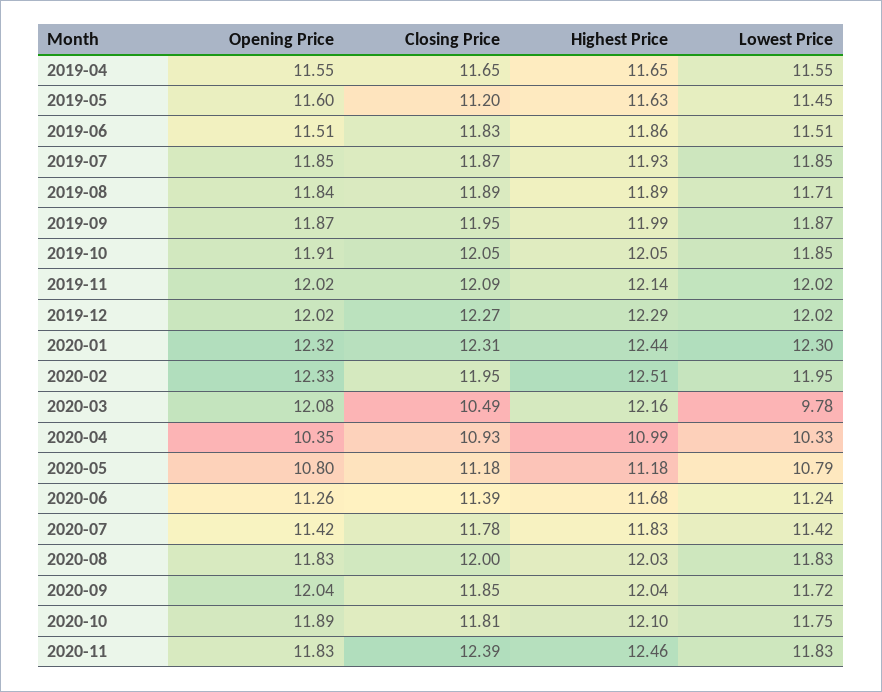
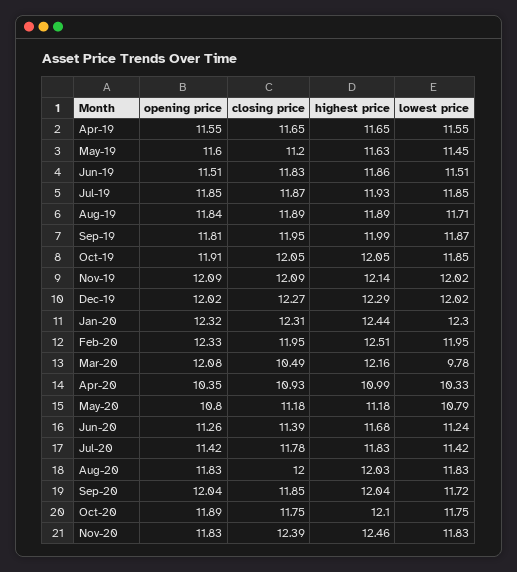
  {
    "Opening Price": {
      "2019-04": 11.55,
      "2019-05": 11.6,
      "2019-06": 11.51,
      "2019-07": 11.85,
      "2019-08": 11.84,
-     "2019-09": 11.87,
+     "2019-09": 11.81,
      "2019-10": 11.91,
-     "2019-11": 12.02,
+     "2019-11": 12.09,
      "2019-12": 12.02,
      "2020-01": 12.32,
      "2020-02": 12.33,
      "2020-03": 12.08,
      "2020-04": 10.35,
      "2020-05": 10.8,
      "2020-06": 11.26,
      "2020-07": 11.42,
      "2020-08": 11.83,
      "2020-09": 12.04,
      "2020-10": 11.89,
      "2020-11": 11.83
    },
    "Closing Price": {
      "2019-04": 11.65,
      "2019-05": 11.2,
      "2019-06": 11.83,
      "2019-07": 11.87,
      "2019-08": 11.89,
      "2019-09": 11.95,
      "2019-10": 12.05,
      "2019-11": 12.09,
      "2019-12": 12.27,
      "2020-01": 12.31,
      "2020-02": 11.95,
      "2020-03": 10.49,
      "2020-04": 10.93,
      "2020-05": 11.18,
      "2020-06": 11.39,
      "2020-07": 11.78,
      "2020-08": 12,
      "2020-09": 11.85,
-     "2020-10": 11.81,
+     "2020-10": 11.75,
      "2020-11": 12.39
    },
    "Highest Price": {
      "2019-04": 11.65,
      "2019-05": 11.63,
      "2019-06": 11.86,
      "2019-07": 11.93,
      "2019-08": 11.89,
      "2019-09": 11.99,
      "2019-10": 12.05,
      "2019-11": 12.14,
      "2019-12": 12.29,
      "2020-01": 12.44,
      "2020-02": 12.51,
      "2020-03": 12.16,
      "2020-04": 10.99,
      "2020-05": 11.18,
      "2020-06": 11.68,
      "2020-07": 11.83,
      "2020-08": 12.03,
      "2020-09": 12.04,
      "2020-10": 12.1,
      "2020-11": 12.46
    },
    "Lowest Price": {
      "2019-04": 11.55,
      "2019-05": 11.45,
      "2019-06": 11.51,
      "2019-07": 11.85,
      "2019-08": 11.71,
      "2019-09": 11.87,
      "2019-10": 11.85,
      "2019-11": 12.02,
      "2019-12": 12.02,
      "2020-01": 12.3,
      "2020-02": 11.95,
      "2020-03": 9.78,
      "2020-04": 10.33,
      "2020-05": 10.79,
      "2020-06": 11.24,
      "2020-07": 11.42,
      "2020-08": 11.83,
      "2020-09": 11.72,
      "2020-10": 11.75,
      "2020-11": 11.83
    }
  }

